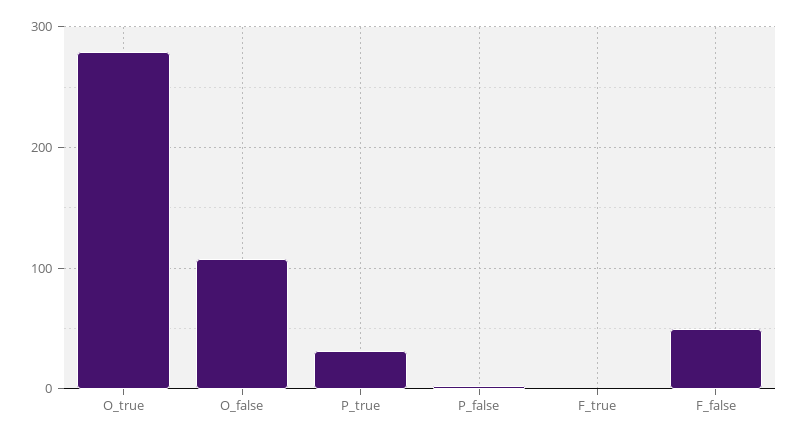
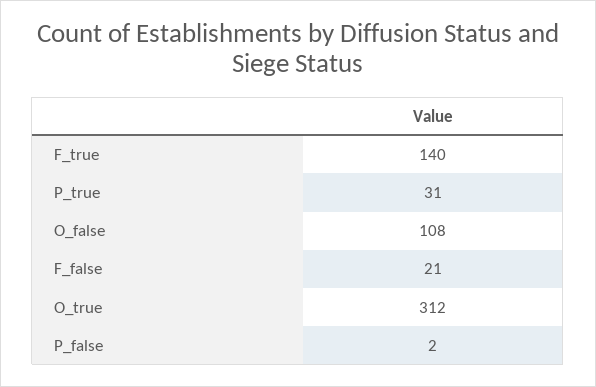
  {
-   "O_true": 280,
+   "O_true": 312,
    "O_false": 108,
    "P_true": 31,
    "P_false": 2,
-   "F_true": 0,
+   "F_true": 140,
-   "F_false": 50
+   "F_false": 21
  }

